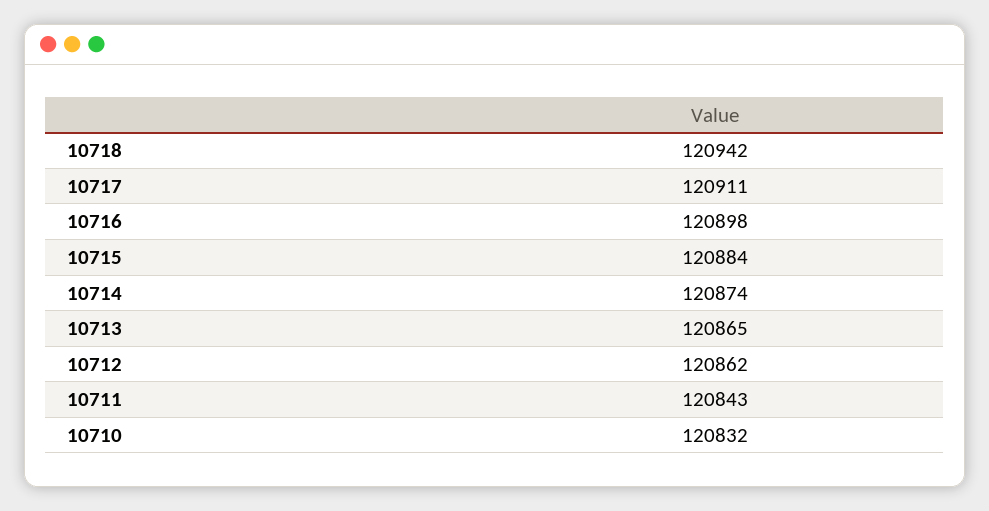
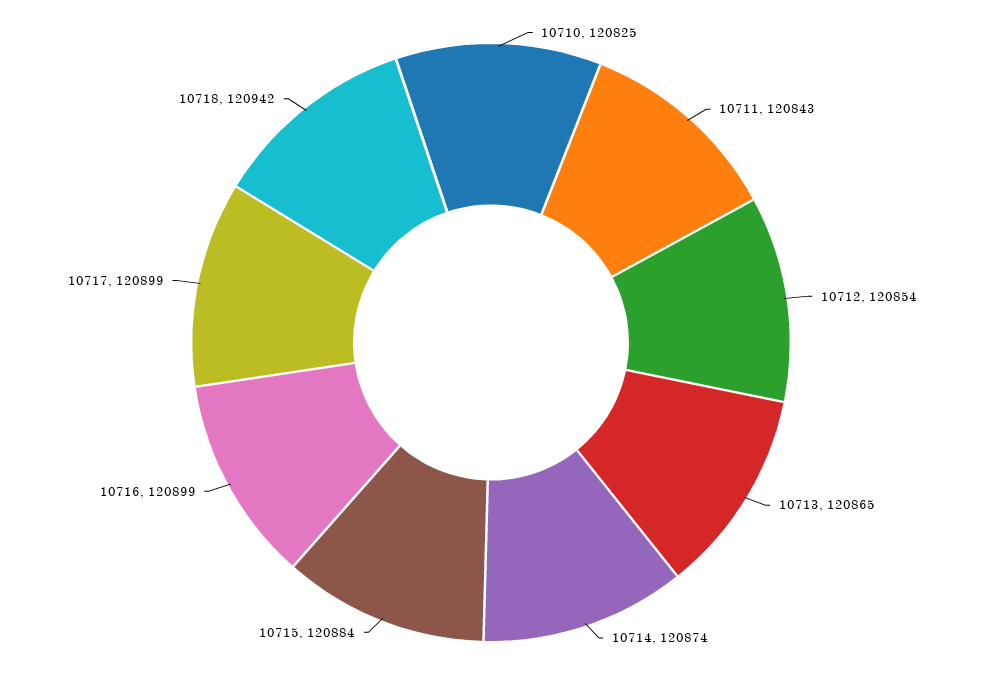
  {
    "10718": 120942,
-   "10717": 120911,
+   "10717": 120899,
-   "10716": 120898,
+   "10716": 120899,
    "10715": 120884,
    "10714": 120874,
    "10713": 120865,
-   "10712": 120862,
+   "10712": 120854,
    "10711": 120843,
-   "10710": 120832
+   "10710": 120825
  }

